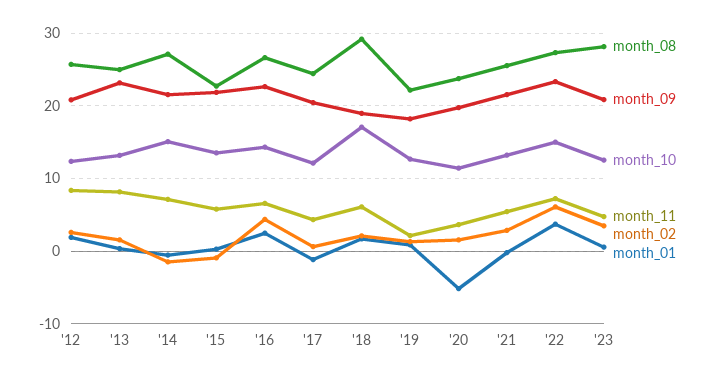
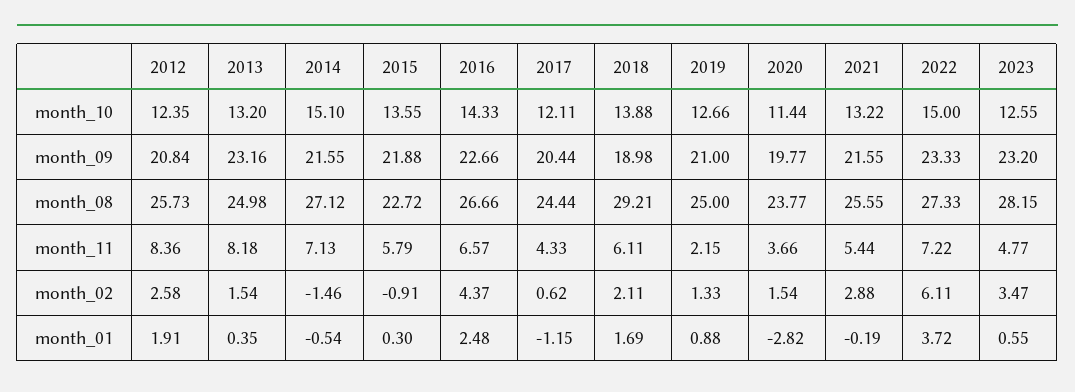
  {
    "month_08": {
      "'12": 25.73,
      "'13": 24.98,
      "'14": 27.12,
      "'15": 22.72,
      "'16": 26.66,
      "'17": 24.44,
      "'18": 29.21,
-     "'19": 22,
+     "'19": 25,
      "'20": 23.77,
      "'21": 25.55,
      "'22": 27.33,
      "'23": 28.15
    },
    "month_09": {
      "'12": 20.84,
      "'13": 23.16,
      "'14": 21.55,
      "'15": 21.88,
      "'16": 22.66,
      "'17": 20.44,
      "'18": 18.98,
-     "'19": 18,
+     "'19": 21,
      "'20": 19.77,
      "'21": 21.55,
      "'22": 23.33,
-     "'23": 21
+     "'23": 23.2
    },
    "month_10": {
      "'12": 12.35,
      "'13": 13.2,
      "'14": 15.1,
      "'15": 13.55,
      "'16": 14.33,
      "'17": 12.11,
-     "'18": 17,
+     "'18": 13.88,
      "'19": 12.66,
      "'20": 11.44,
      "'21": 13.22,
      "'22": 15,
      "'23": 12.55
    },
    "month_11": {
      "'12": 8.36,
      "'13": 8.18,
      "'14": 7.13,
      "'15": 5.79,
      "'16": 6.57,
      "'17": 4.33,
      "'18": 6.11,
      "'19": 2.15,
      "'20": 3.66,
      "'21": 5.44,
      "'22": 7.22,
      "'23": 4.77
    },
    "month_02": {
      "'12": 2.58,
      "'13": 1.54,
      "'14": -1.46,
      "'15": -0.91,
      "'16": 4.37,
      "'17": 0.62,
      "'18": 2.11,
      "'19": 1.33,
      "'20": 1.54,
      "'21": 2.88,
      "'22": 6.11,
      "'23": 3.47
    },
    "month_01": {
      "'12": 1.91,
      "'13": 0.35,
      "'14": -0.54,
      "'15": 0.3,
      "'16": 2.48,
      "'17": -1.15,
      "'18": 1.69,
      "'19": 0.88,
-     "'20": -5,
+     "'20": -2.82,
      "'21": -0.19,
      "'22": 3.72,
      "'23": 0.55
    }
  }

